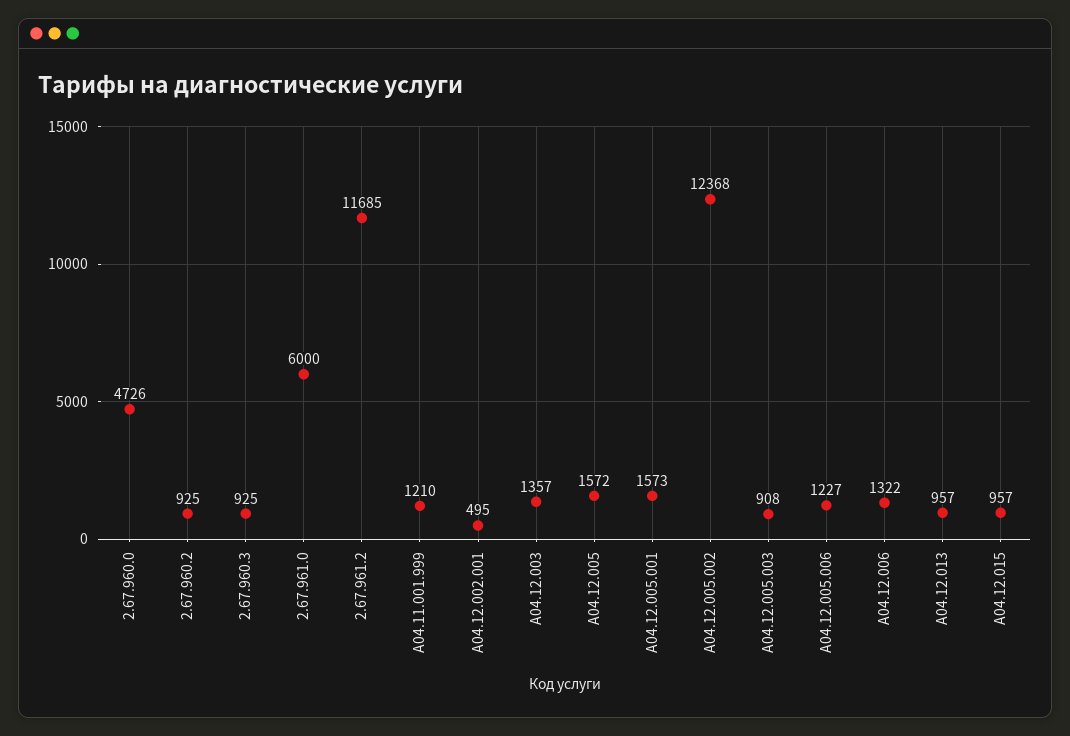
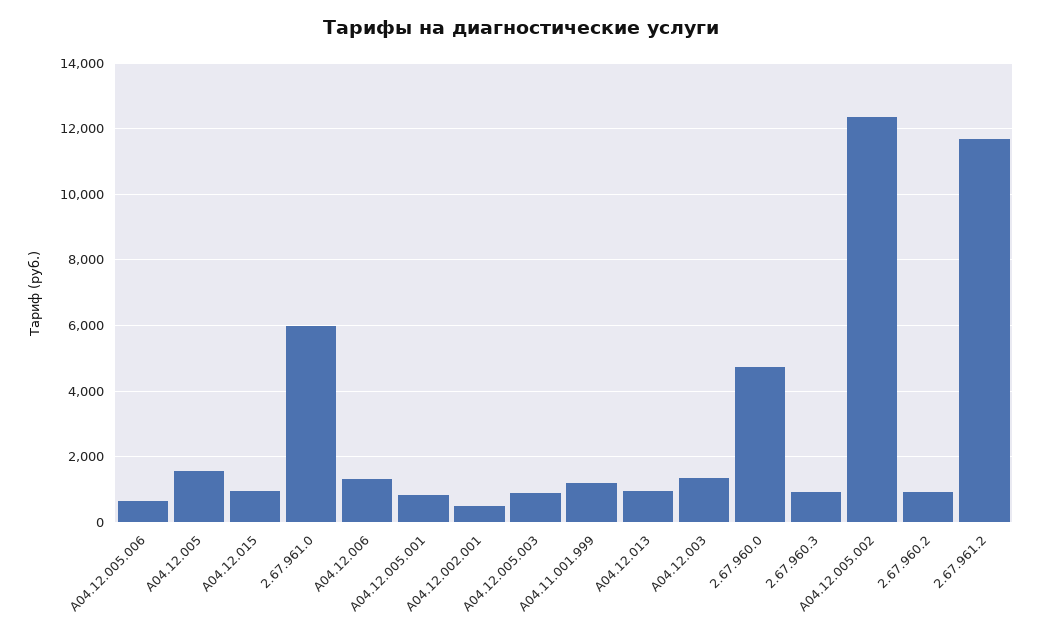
  {
    "2.67.960.0": 4726,
    "2.67.960.2": 925,
    "2.67.960.3": 925,
    "2.67.961.0": 6000,
    "2.67.961.2": 11685,
    "A04.11.001.999": 1210,
    "A04.12.002.001": 495,
    "A04.12.003": 1357,
    "A04.12.005": 1572,
-   "A04.12.005.001": 1573,
+   "A04.12.005.001": 800,
    "A04.12.005.002": 12368,
    "A04.12.005.003": 908,
-   "A04.12.005.006": 1227,
+   "A04.12.005.006": 600,
    "A04.12.006": 1322,
    "A04.12.013": 957,
    "A04.12.015": 957
  }

